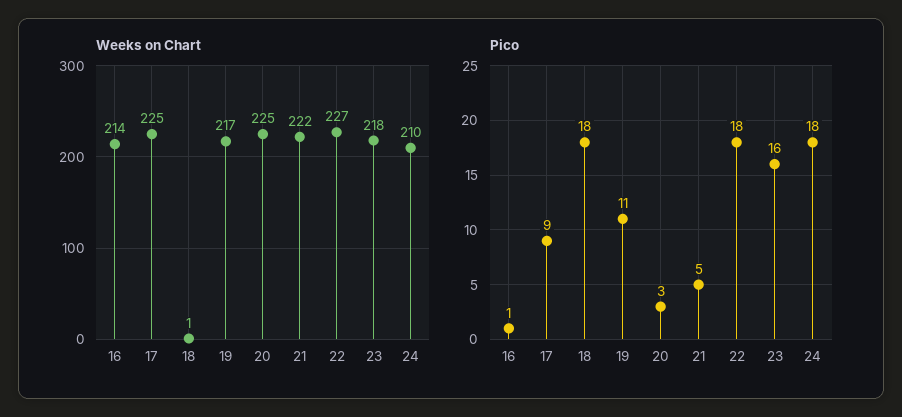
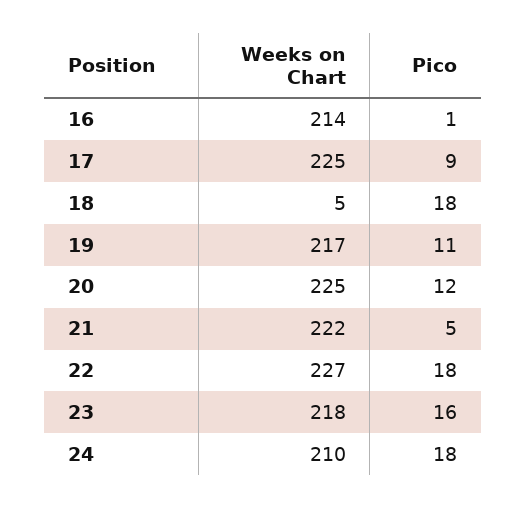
  {
    "Weeks on Chart": {
      "16": 214,
      "17": 225,
-     "18": 1,
+     "18": 5,
      "19": 217,
      "20": 225,
      "21": 222,
      "22": 227,
      "23": 218,
      "24": 210
    },
    "Pico": {
      "16": 1,
      "17": 9,
      "18": 18,
      "19": 11,
-     "20": 3,
+     "20": 12,
      "21": 5,
      "22": 18,
      "23": 16,
      "24": 18
    }
  }

